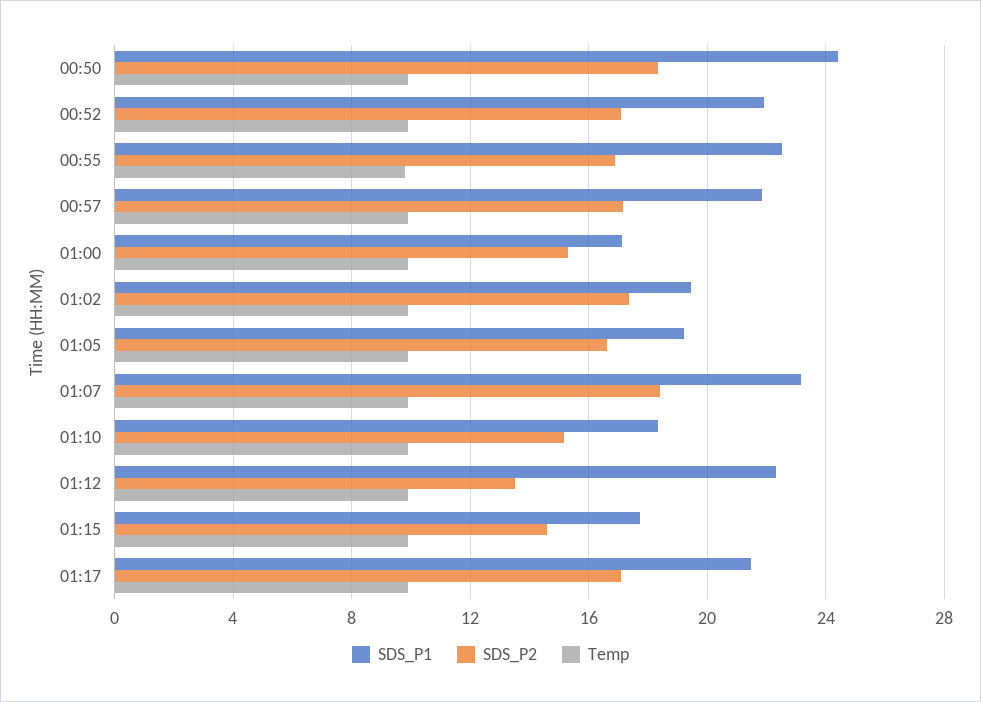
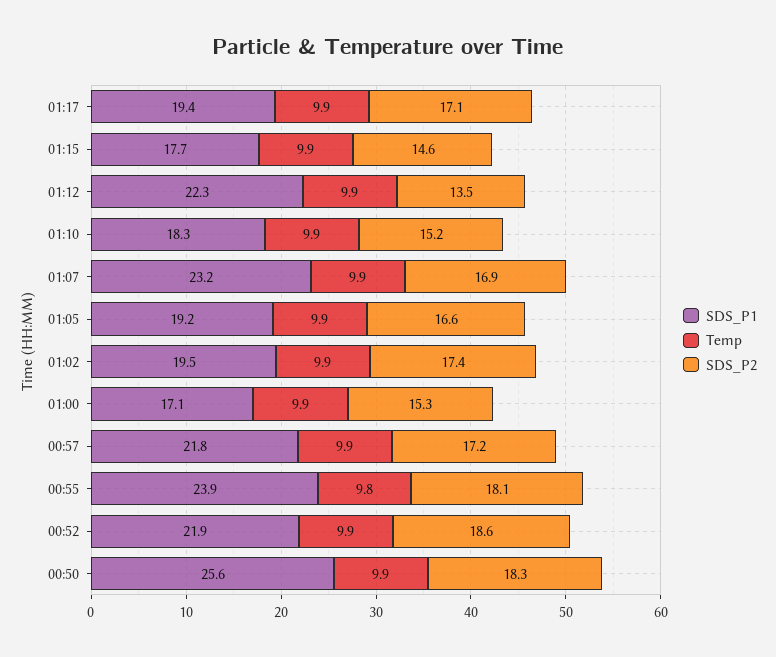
  {
    "SDS_P1": {
-     "00:50": 24.5,
+     "00:50": 25.6,
      "00:52": 21.9,
-     "00:55": 22.5,
+     "00:55": 23.9,
      "00:57": 21.8,
      "01:00": 17.1,
      "01:02": 19.5,
      "01:05": 19.2,
      "01:07": 23.2,
      "01:10": 18.3,
      "01:12": 22.3,
      "01:15": 17.7,
-     "01:17": 21.5
+     "01:17": 19.4
    },
    "SDS_P2": {
      "00:50": 18.3,
-     "00:52": 17,
+     "00:52": 18.6,
-     "00:55": 17,
+     "00:55": 18.1,
      "00:57": 17.2,
      "01:00": 15.3,
      "01:02": 17.4,
      "01:05": 16.6,
-     "01:07": 18.5,
+     "01:07": 16.9,
      "01:10": 15.2,
      "01:12": 13.5,
      "01:15": 14.6,
      "01:17": 17.1
    },
    "Temp": {
      "00:50": 9.9,
      "00:52": 9.9,
      "00:55": 9.8,
      "00:57": 9.9,
      "01:00": 9.9,
      "01:02": 9.9,
      "01:05": 9.9,
      "01:07": 9.9,
      "01:10": 9.9,
      "01:12": 9.9,
      "01:15": 9.9,
      "01:17": 9.9
    }
  }

